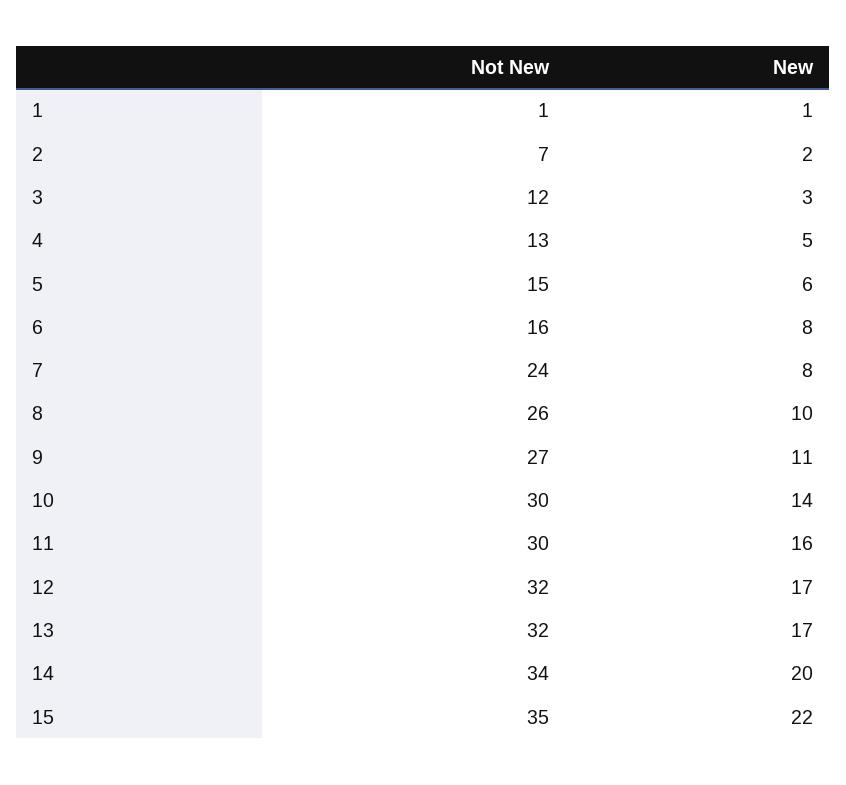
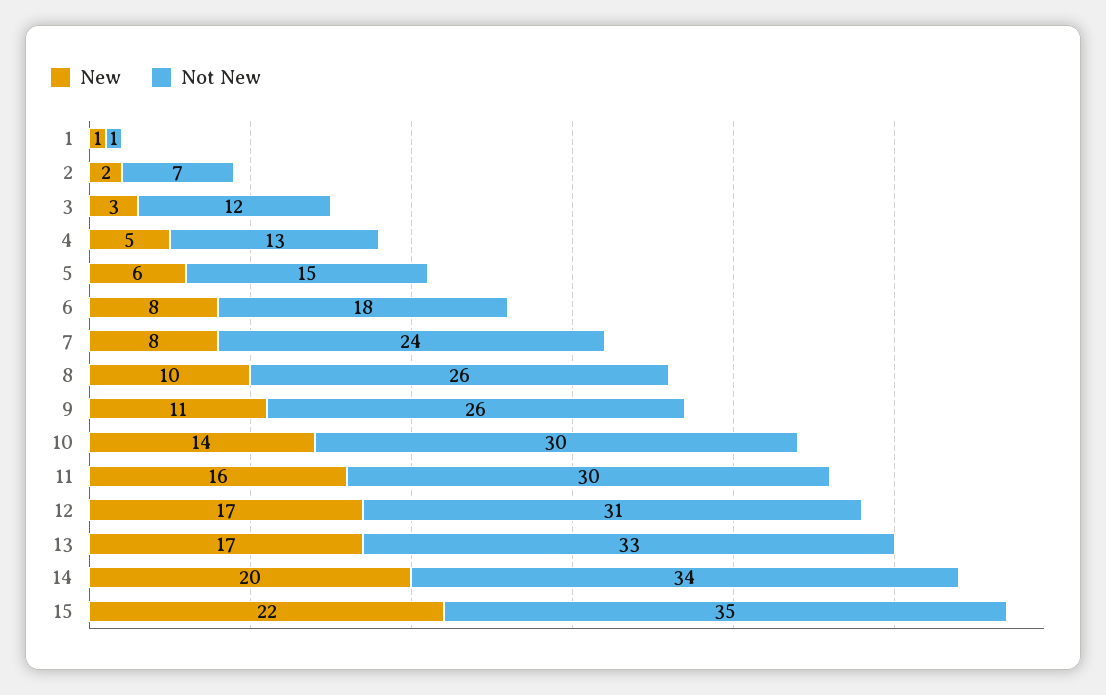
  {
    "Not New": {
      "1": 1,
      "2": 7,
      "3": 12,
      "4": 13,
      "5": 15,
-     "6": 16,
+     "6": 18,
      "7": 24,
      "8": 26,
-     "9": 27,
+     "9": 26,
      "10": 30,
      "11": 30,
-     "12": 32,
+     "12": 31,
-     "13": 32,
+     "13": 33,
      "14": 34,
      "15": 35
    },
    "New": {
      "1": 1,
      "2": 2,
      "3": 3,
      "4": 5,
      "5": 6,
      "6": 8,
      "7": 8,
      "8": 10,
      "9": 11,
      "10": 14,
      "11": 16,
      "12": 17,
      "13": 17,
      "14": 20,
      "15": 22
    }
  }

